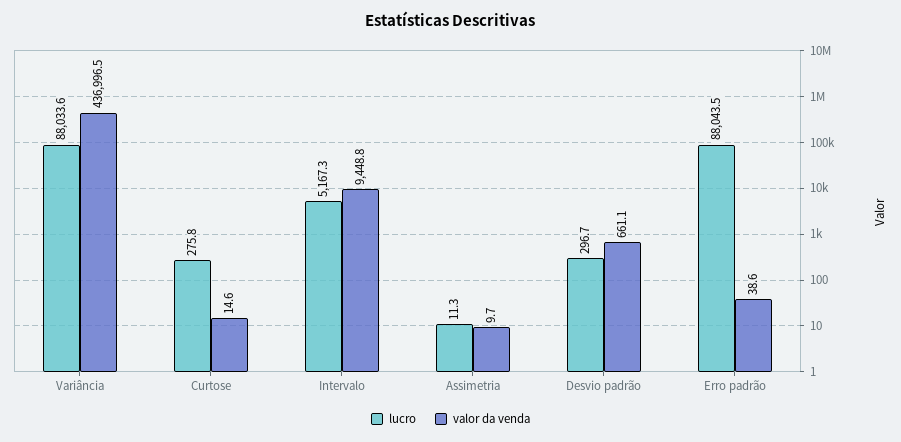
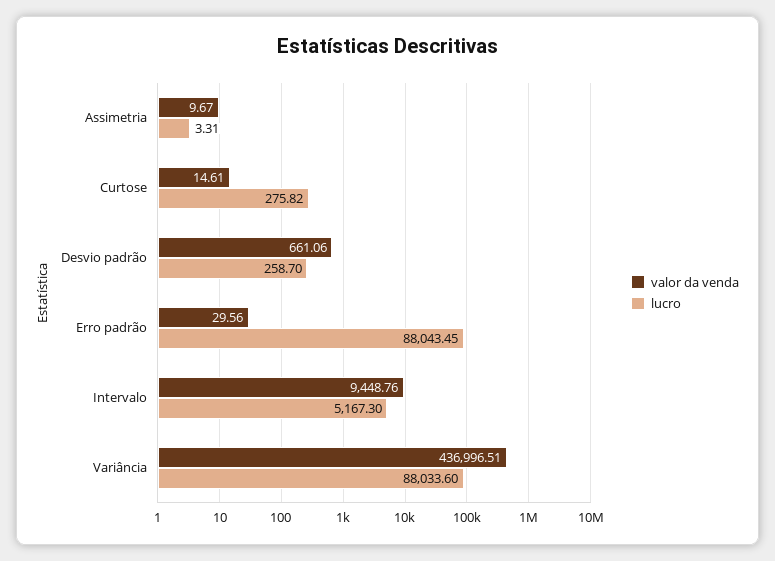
  {
    "lucro": {
      "Variância": 88033.6,
      "Curtose": 275.82,
      "Intervalo": 5167.3,
-     "Assimetria": 11.3,
+     "Assimetria": 3.31,
-     "Desvio padrão": 296.7,
+     "Desvio padrão": 258.7,
      "Erro padrão": 88043.45
    },
    "valor da venda": {
      "Variância": 436996.51,
      "Curtose": 14.61,
      "Intervalo": 9448.76,
      "Assimetria": 9.67,
      "Desvio padrão": 661.06,
-     "Erro padrão": 38.6
+     "Erro padrão": 29.56
    }
  }

